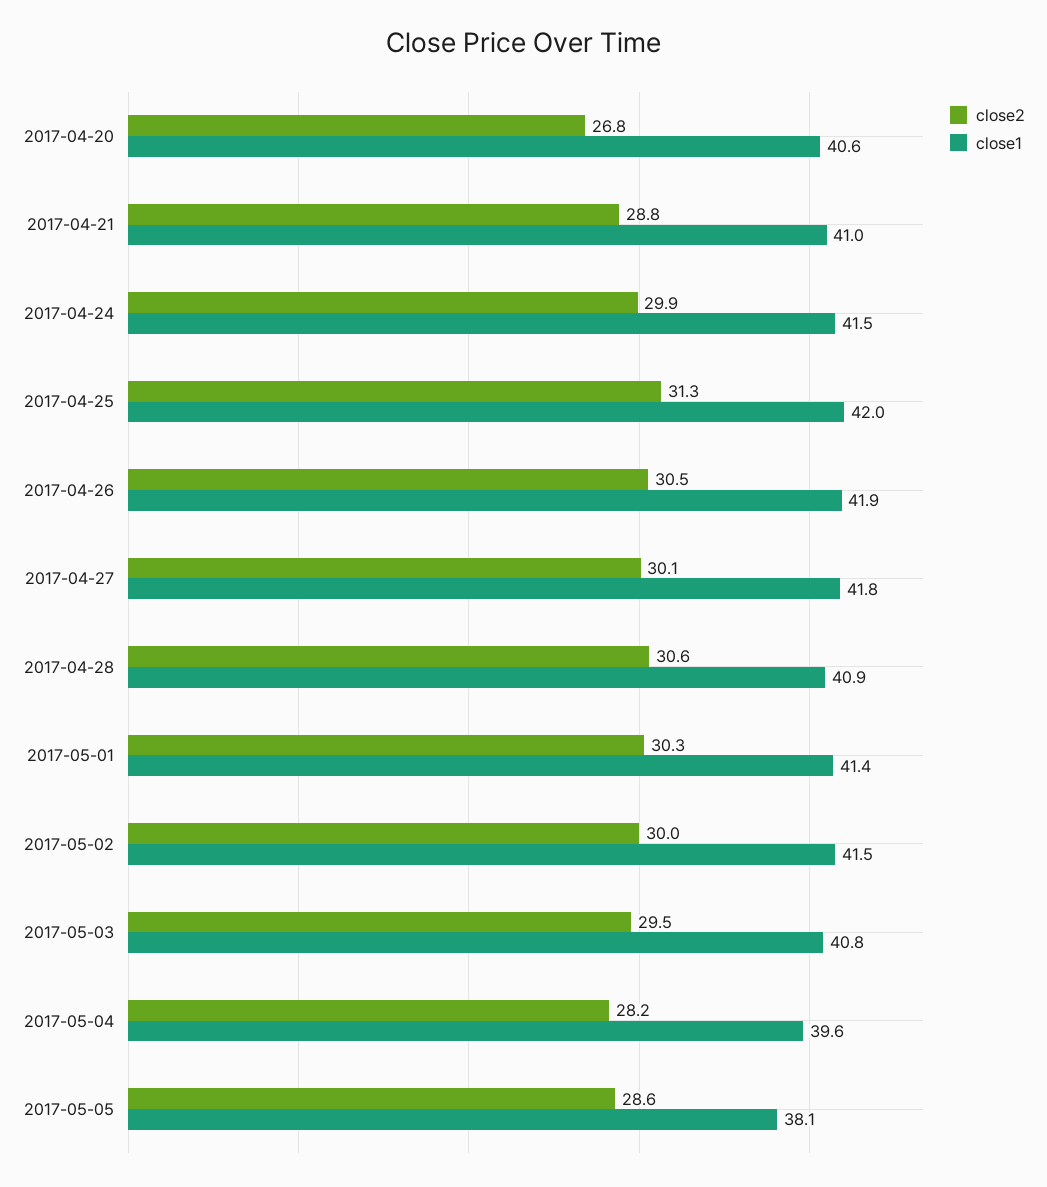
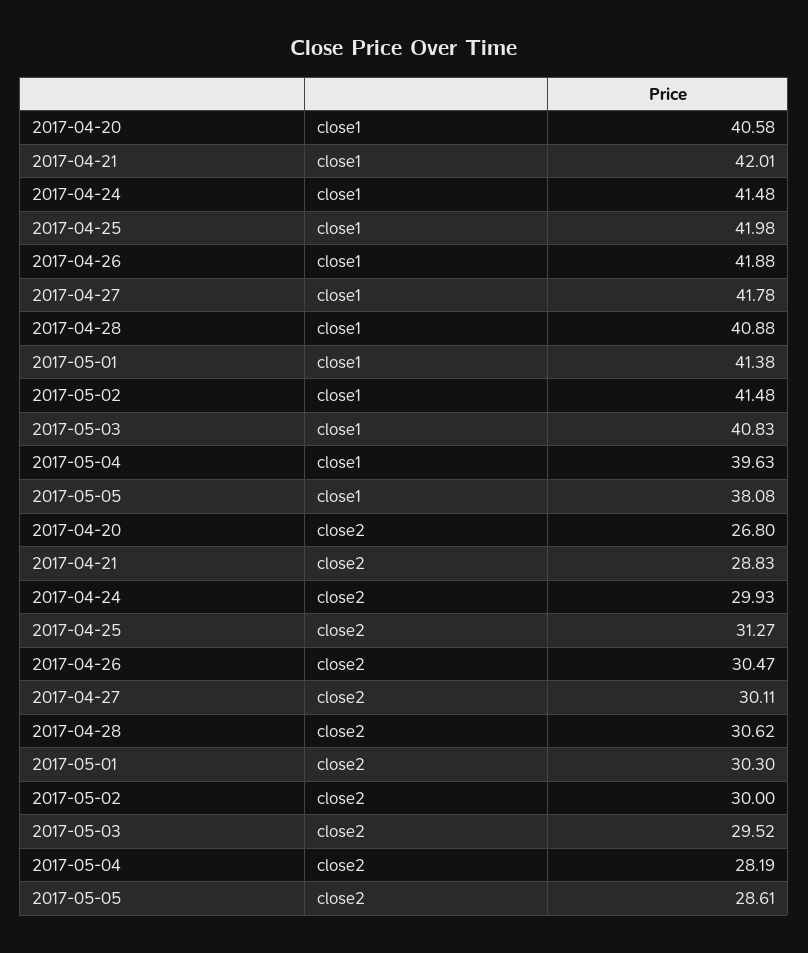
  {
    "close2": {
      "2017-04-20": 26.8,
      "2017-04-21": 28.83,
      "2017-04-24": 29.93,
      "2017-04-25": 31.27,
      "2017-04-26": 30.47,
      "2017-04-27": 30.11,
      "2017-04-28": 30.62,
      "2017-05-01": 30.3,
      "2017-05-02": 30,
      "2017-05-03": 29.52,
      "2017-05-04": 28.19,
      "2017-05-05": 28.61
    },
    "close1": {
      "2017-04-20": 40.58,
-     "2017-04-21": 41,
+     "2017-04-21": 42.01,
      "2017-04-24": 41.48,
      "2017-04-25": 41.98,
      "2017-04-26": 41.88,
      "2017-04-27": 41.78,
      "2017-04-28": 40.88,
      "2017-05-01": 41.38,
      "2017-05-02": 41.48,
      "2017-05-03": 40.83,
      "2017-05-04": 39.63,
      "2017-05-05": 38.08
    }
  }

